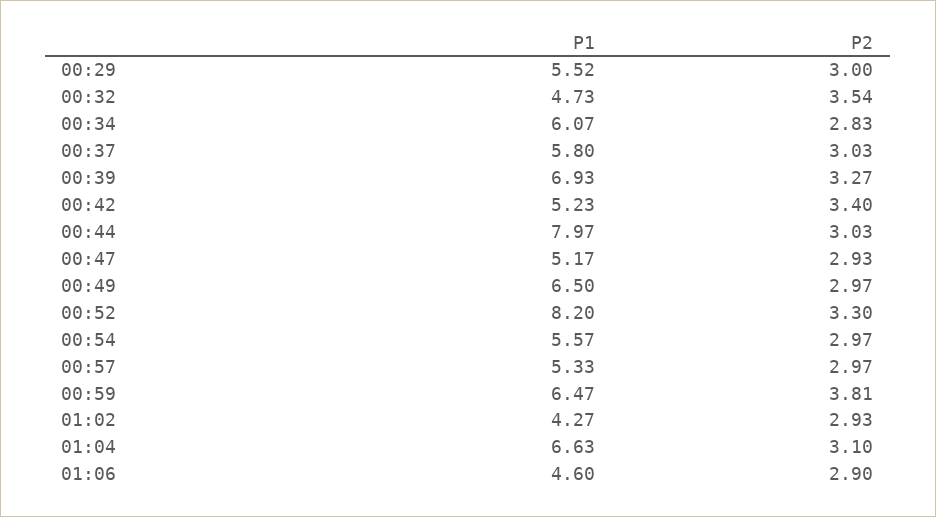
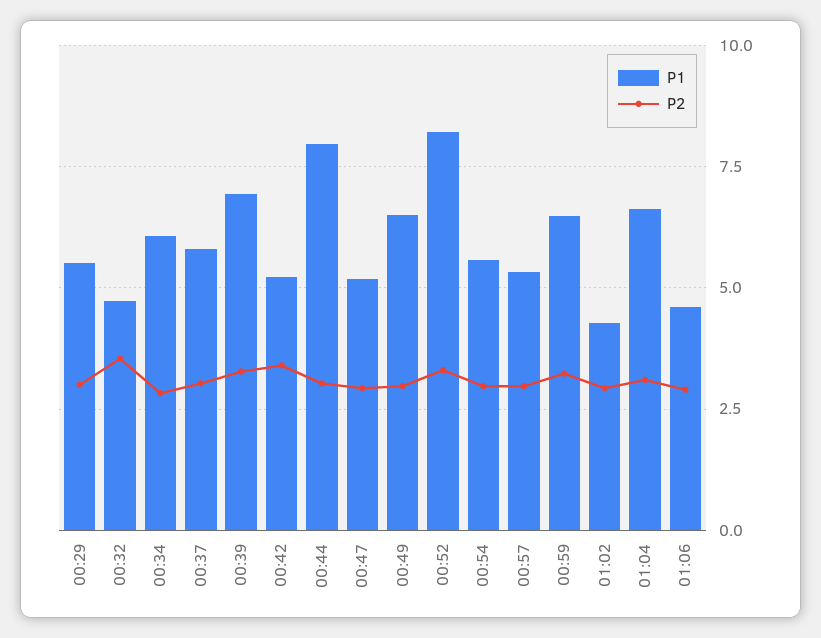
  {
    "P1": {
      "00:29": 5.52,
      "00:32": 4.73,
      "00:34": 6.07,
      "00:37": 5.8,
      "00:39": 6.93,
      "00:42": 5.23,
      "00:44": 7.97,
      "00:47": 5.17,
      "00:49": 6.5,
      "00:52": 8.2,
      "00:54": 5.57,
      "00:57": 5.33,
      "00:59": 6.47,
      "01:02": 4.27,
      "01:04": 6.63,
      "01:06": 4.6
    },
    "P2": {
      "00:29": 3,
      "00:32": 3.54,
      "00:34": 2.83,
      "00:37": 3.03,
      "00:39": 3.27,
      "00:42": 3.4,
      "00:44": 3.03,
      "00:47": 2.93,
      "00:49": 2.97,
      "00:52": 3.3,
      "00:54": 2.97,
      "00:57": 2.97,
-     "00:59": 3.81,
+     "00:59": 3.25,
      "01:02": 2.93,
      "01:04": 3.1,
      "01:06": 2.9
    }
  }

